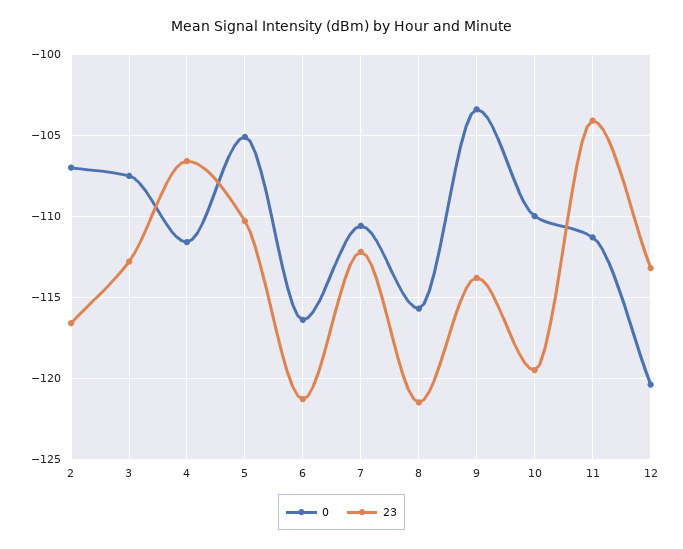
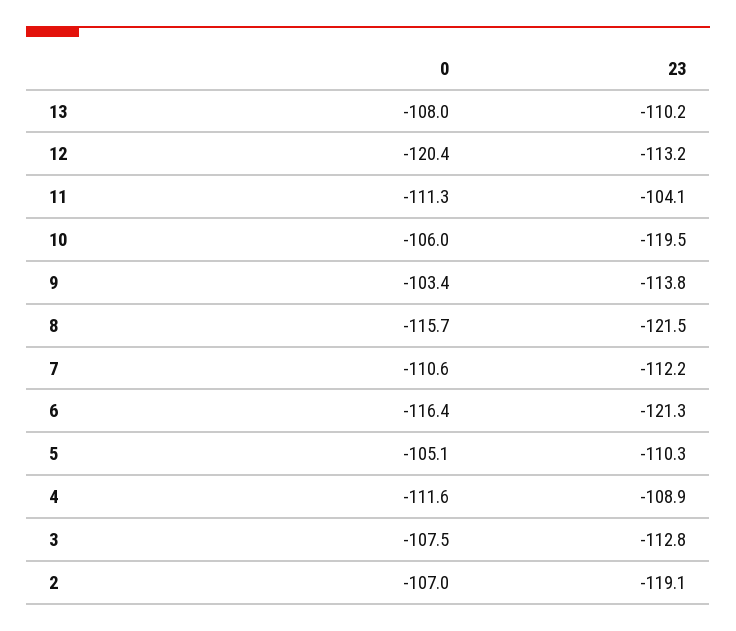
  {
    "0": {
      "2": -107,
      "3": -107.5,
      "4": -111.6,
      "5": -105.1,
      "6": -116.4,
      "7": -110.6,
      "8": -115.7,
      "9": -103.4,
-     "10": -110,
+     "10": -106,
      "11": -111.3,
-     "12": -120.4
+     "12": -120.4,
+     "13": -108
    },
    "23": {
-     "2": -116.5,
+     "2": -119.1,
      "3": -112.8,
-     "4": -106.5,
+     "4": -108.9,
      "5": -110.3,
      "6": -121.3,
      "7": -112.2,
      "8": -121.5,
      "9": -113.8,
      "10": -119.5,
      "11": -104.1,
-     "12": -113.2
+     "12": -113.2,
+     "13": -110.2
    }
  }

